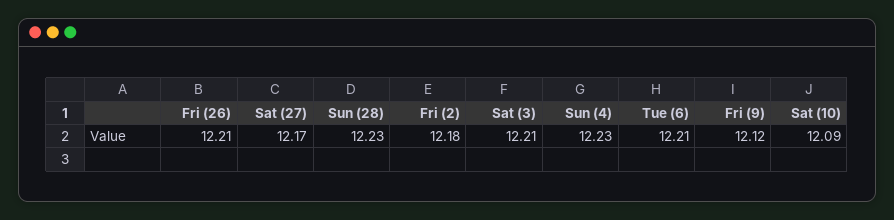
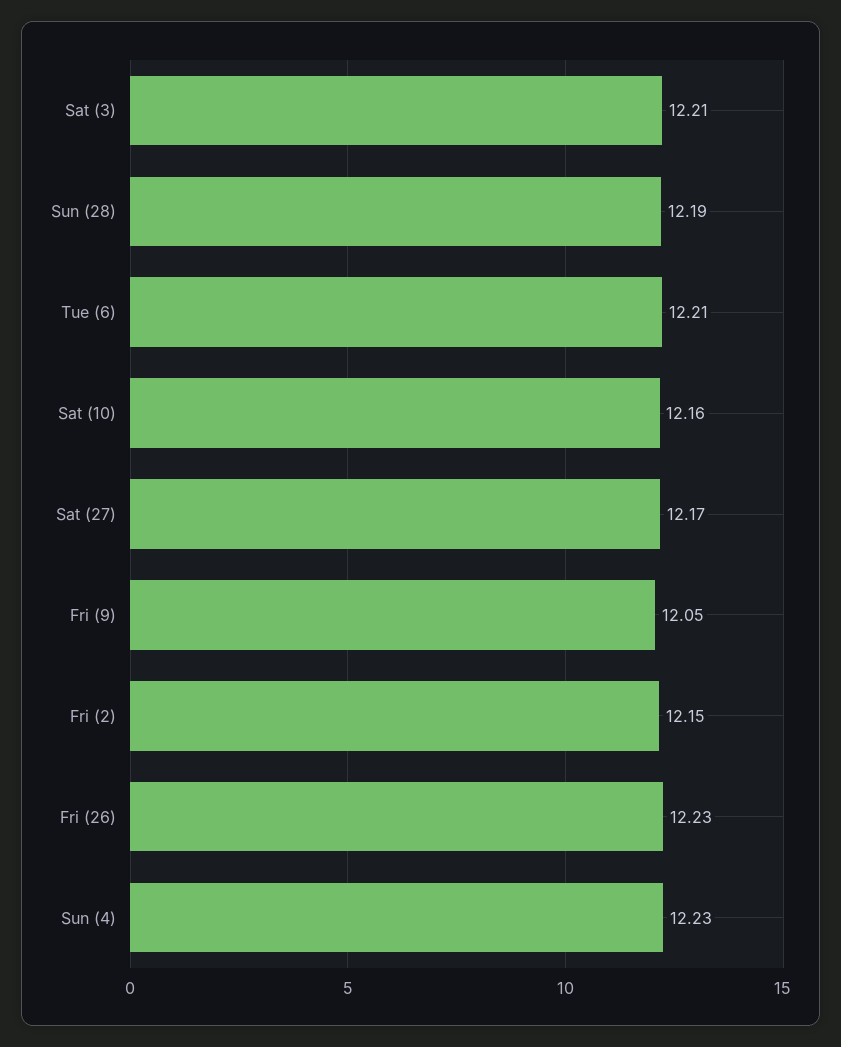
  {
-   "Fri (26)": 12.21,
+   "Fri (26)": 12.23,
    "Sat (27)": 12.17,
-   "Sun (28)": 12.23,
+   "Sun (28)": 12.19,
-   "Fri (2)": 12.18,
+   "Fri (2)": 12.15,
    "Sat (3)": 12.21,
    "Sun (4)": 12.23,
    "Tue (6)": 12.21,
-   "Fri (9)": 12.12,
+   "Fri (9)": 12.05,
-   "Sat (10)": 12.09
+   "Sat (10)": 12.16
  }

